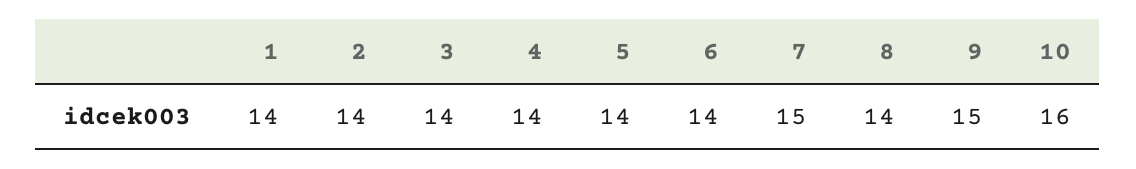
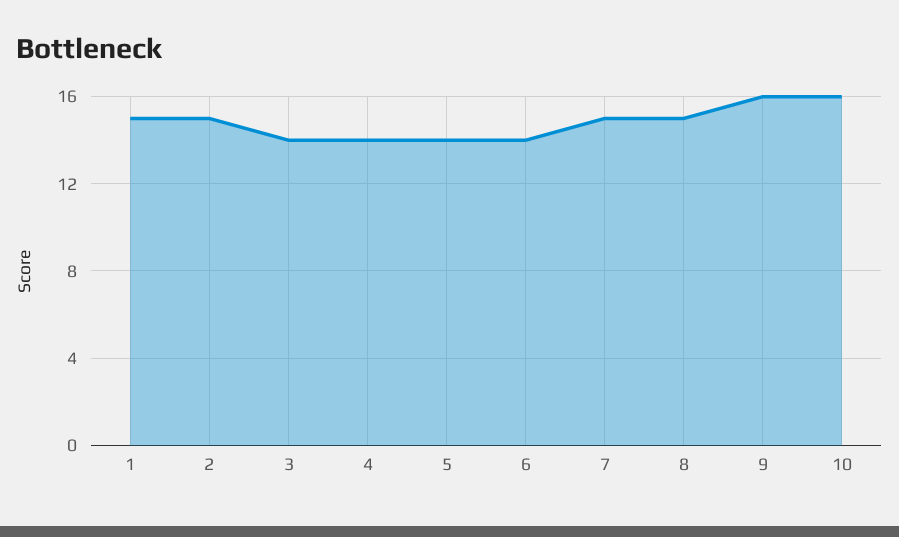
  {
-   "1": 14,
+   "1": 15,
-   "2": 14,
+   "2": 15,
    "3": 14,
    "4": 14,
    "5": 14,
    "6": 14,
    "7": 15,
-   "8": 14,
+   "8": 15,
-   "9": 15,
+   "9": 16,
    "10": 16
  }

